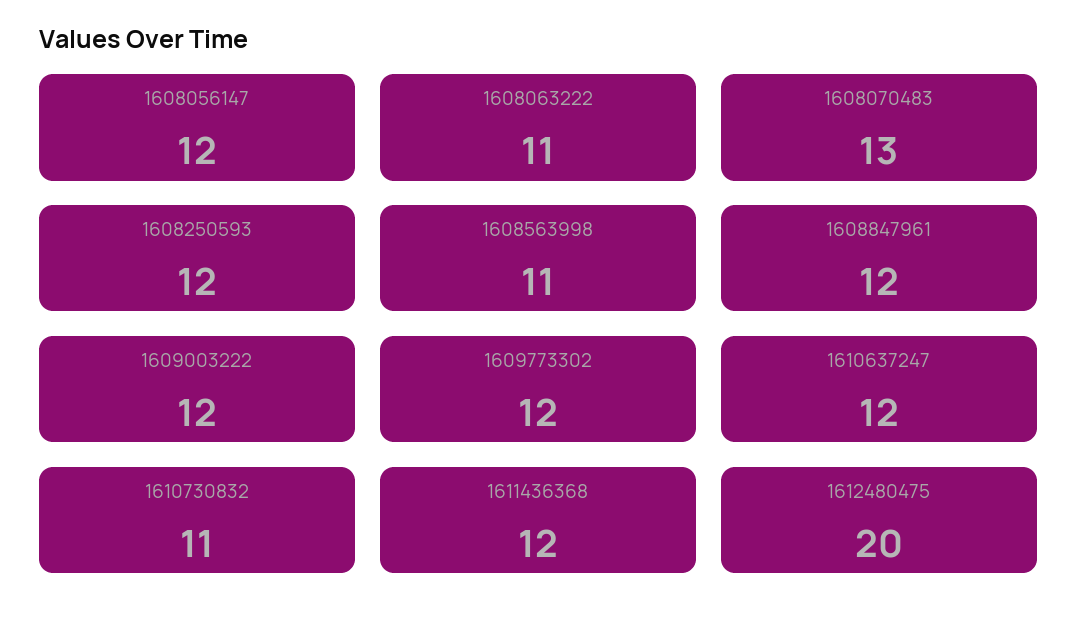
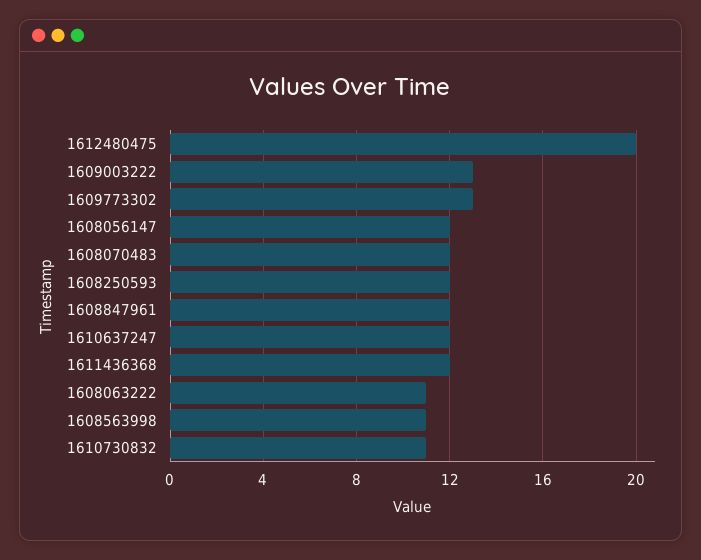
  {
    "1608056147": 12,
    "1608063222": 11,
-   "1608070483": 13,
+   "1608070483": 12,
    "1608250593": 12,
    "1608563998": 11,
    "1608847961": 12,
-   "1609003222": 12,
+   "1609003222": 13,
-   "1609773302": 12,
+   "1609773302": 13,
    "1610637247": 12,
    "1610730832": 11,
    "1611436368": 12,
    "1612480475": 20
  }

